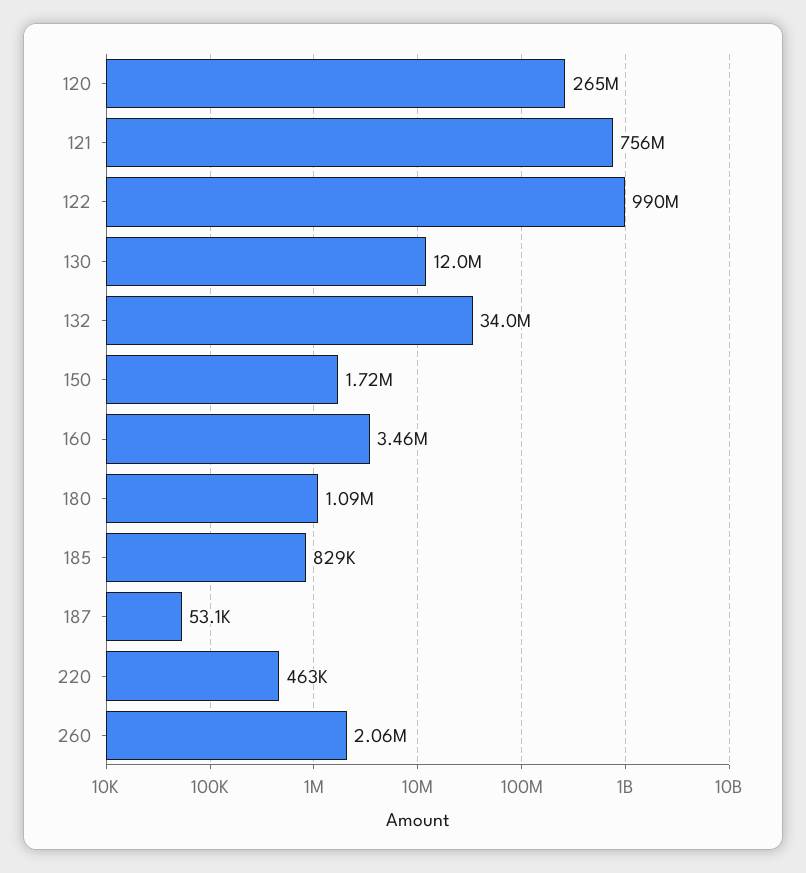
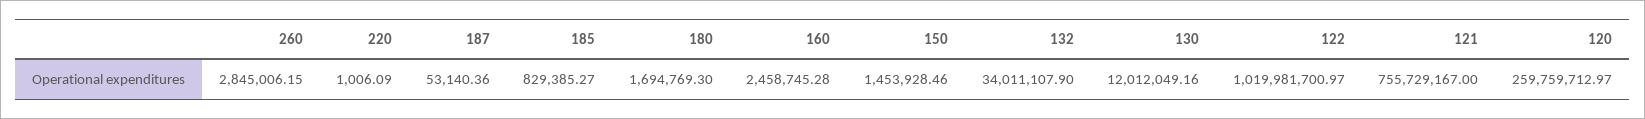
  {
-   "120": 265000000,
+   "120": 259759712.97,
    "121": 755729167,
-   "122": 990000000,
+   "122": 1019981700.97,
    "130": 12012049.16,
    "132": 34011107.9,
-   "150": 1720000,
+   "150": 1453928.46,
-   "160": 3460000,
+   "160": 2458745.28,
-   "180": 1090000,
+   "180": 1694769.3,
    "185": 829385.27,
    "187": 53140.36,
-   "220": 463000,
+   "220": 1006.09,
-   "260": 2060000
+   "260": 2845006.15
  }

